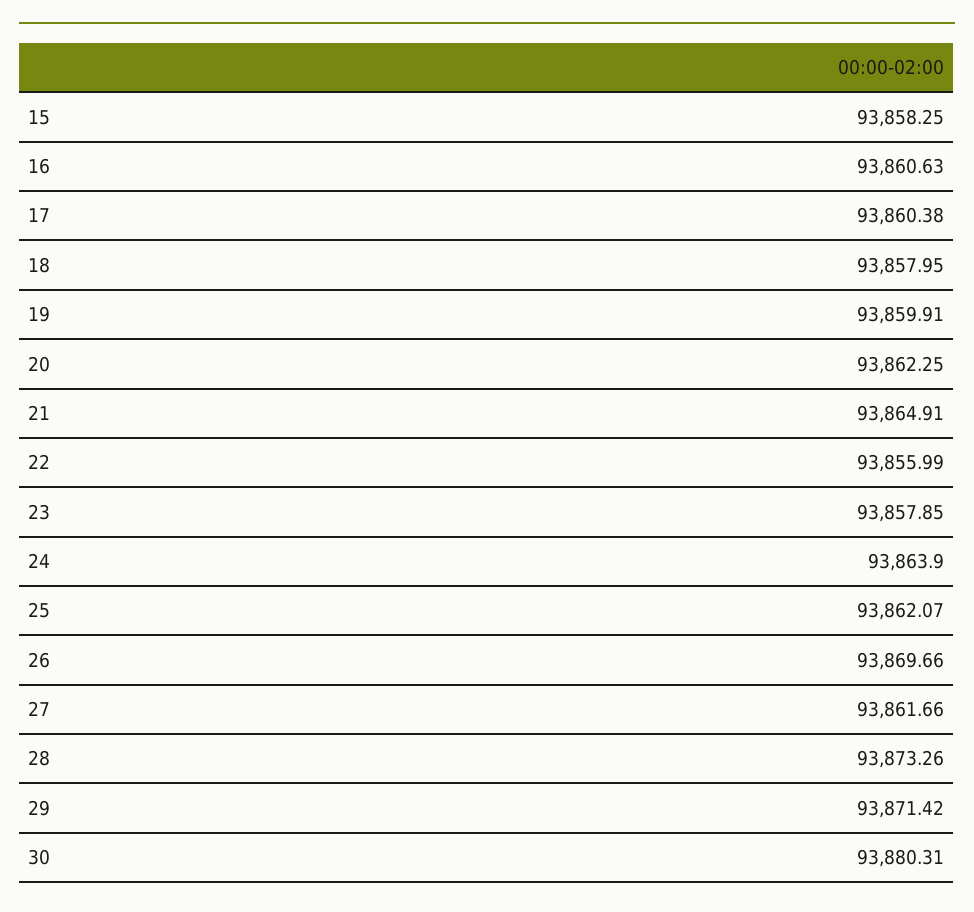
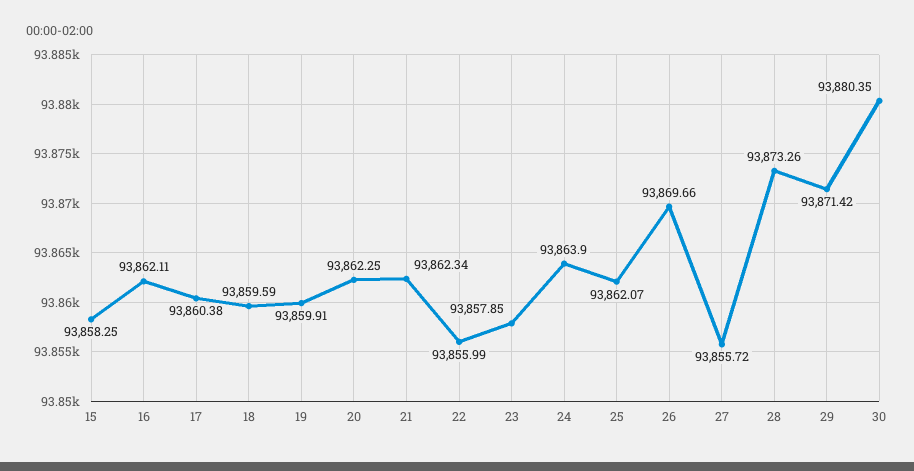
  {
    "15": 93858.25,
-   "16": 93860.63,
+   "16": 93862.11,
    "17": 93860.38,
-   "18": 93857.95,
+   "18": 93859.59,
    "19": 93859.91,
    "20": 93862.25,
-   "21": 93864.91,
+   "21": 93862.34,
    "22": 93855.99,
    "23": 93857.85,
    "24": 93863.9,
    "25": 93862.07,
    "26": 93869.66,
-   "27": 93861.66,
+   "27": 93855.72,
    "28": 93873.26,
    "29": 93871.42,
-   "30": 93880.31
+   "30": 93880.35
  }

